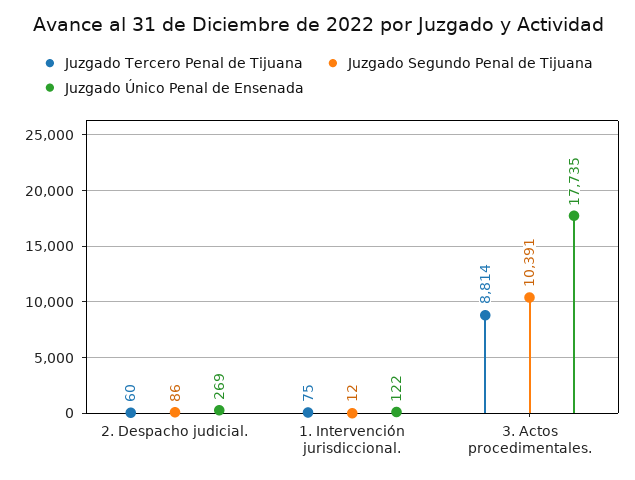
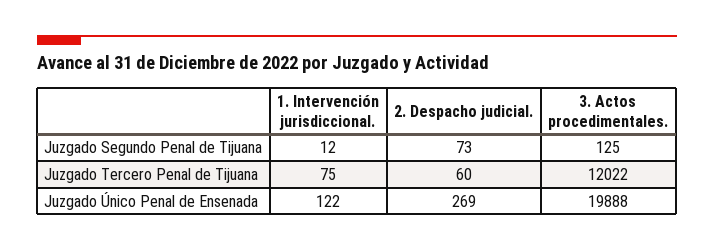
  {
    "Juzgado Tercero Penal de Tijuana": {
      "2. Despacho judicial.": 60,
      "1. Intervención jurisdiccional.": 75,
-     "3. Actos procedimentales.": 8814
+     "3. Actos procedimentales.": 12022
    },
    "Juzgado Segundo Penal de Tijuana": {
-     "2. Despacho judicial.": 86,
+     "2. Despacho judicial.": 73,
      "1. Intervención jurisdiccional.": 12,
-     "3. Actos procedimentales.": 10391
+     "3. Actos procedimentales.": 125
    },
    "Juzgado Único Penal de Ensenada": {
      "2. Despacho judicial.": 269,
      "1. Intervención jurisdiccional.": 122,
-     "3. Actos procedimentales.": 17735
+     "3. Actos procedimentales.": 19888
    }
  }

